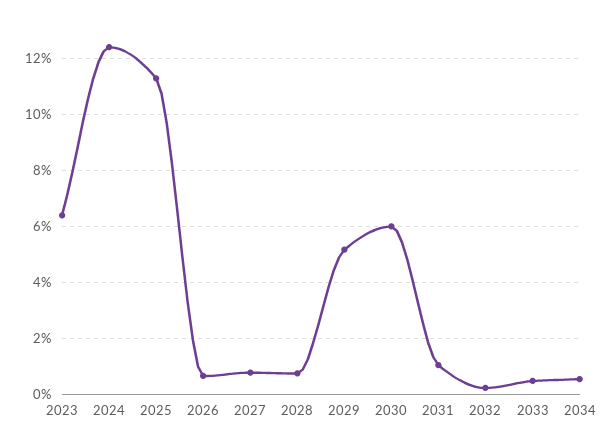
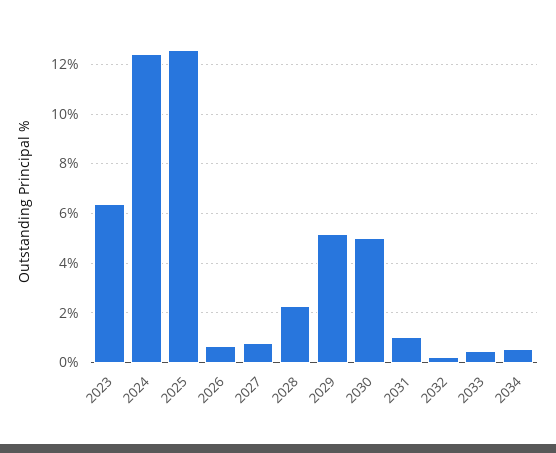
  {
    "2023": 6.5,
    "2024": 12.5,
-   "2025": 11.25,
+   "2025": 12.5,
    "2026": 0.75,
    "2027": 0.75,
-   "2028": 0.75,
+   "2028": 2.25,
    "2029": 5.25,
-   "2030": 6,
+   "2030": 5,
    "2031": 1,
    "2032": 0.25,
    "2033": 0.5,
    "2034": 0.5
  }

